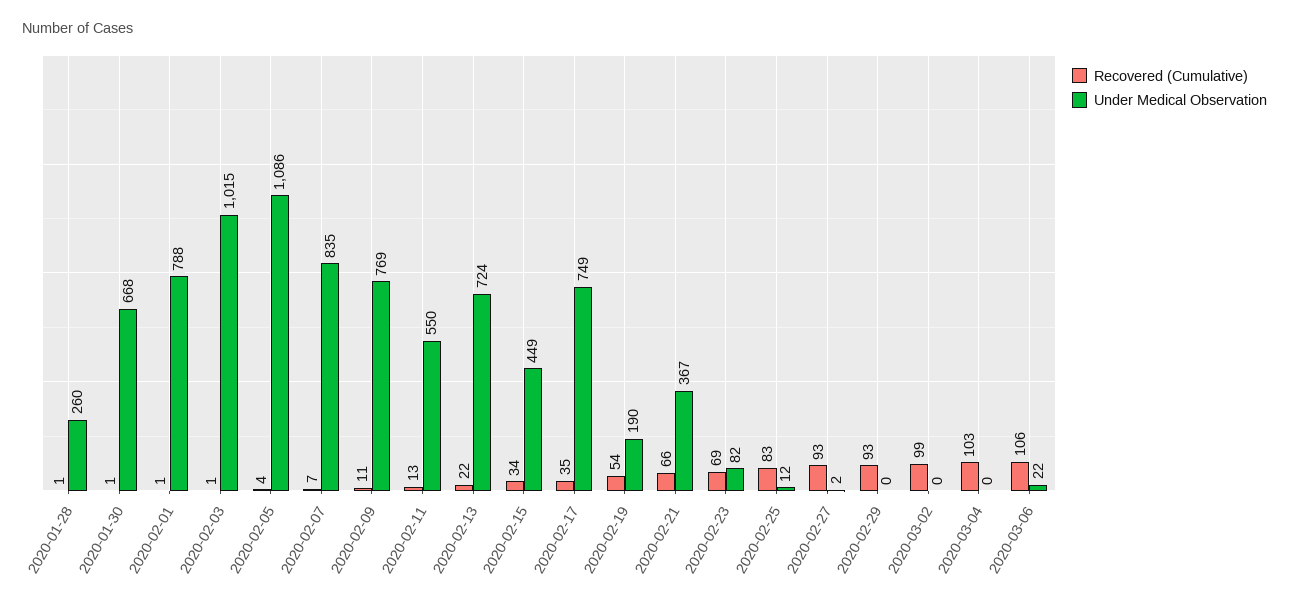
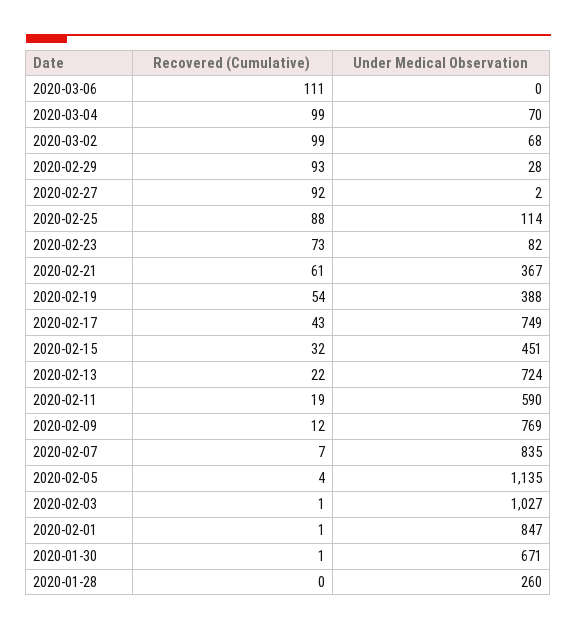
  {
    "Recovered (Cumulative)": {
-     "2020-01-28": 1,
+     "2020-01-28": 0,
      "2020-01-30": 1,
      "2020-02-01": 1,
      "2020-02-03": 1,
      "2020-02-05": 4,
      "2020-02-07": 7,
-     "2020-02-09": 11,
+     "2020-02-09": 12,
-     "2020-02-11": 13,
+     "2020-02-11": 19,
      "2020-02-13": 22,
-     "2020-02-15": 34,
+     "2020-02-15": 32,
-     "2020-02-17": 35,
+     "2020-02-17": 43,
      "2020-02-19": 54,
-     "2020-02-21": 66,
+     "2020-02-21": 61,
-     "2020-02-23": 69,
+     "2020-02-23": 73,
-     "2020-02-25": 83,
+     "2020-02-25": 88,
-     "2020-02-27": 93,
+     "2020-02-27": 92,
      "2020-02-29": 93,
      "2020-03-02": 99,
-     "2020-03-04": 103,
+     "2020-03-04": 99,
-     "2020-03-06": 106
+     "2020-03-06": 111
    },
    "Under Medical Observation": {
      "2020-01-28": 260,
-     "2020-01-30": 668,
+     "2020-01-30": 671,
-     "2020-02-01": 788,
+     "2020-02-01": 847,
-     "2020-02-03": 1015,
+     "2020-02-03": 1027,
-     "2020-02-05": 1086,
+     "2020-02-05": 1135,
      "2020-02-07": 835,
      "2020-02-09": 769,
-     "2020-02-11": 550,
+     "2020-02-11": 590,
      "2020-02-13": 724,
-     "2020-02-15": 449,
+     "2020-02-15": 451,
      "2020-02-17": 749,
-     "2020-02-19": 190,
+     "2020-02-19": 388,
      "2020-02-21": 367,
      "2020-02-23": 82,
-     "2020-02-25": 12,
+     "2020-02-25": 114,
      "2020-02-27": 2,
-     "2020-02-29": 0,
+     "2020-02-29": 28,
-     "2020-03-02": 0,
+     "2020-03-02": 68,
-     "2020-03-04": 0,
+     "2020-03-04": 70,
-     "2020-03-06": 22
+     "2020-03-06": 0
    }
  }

